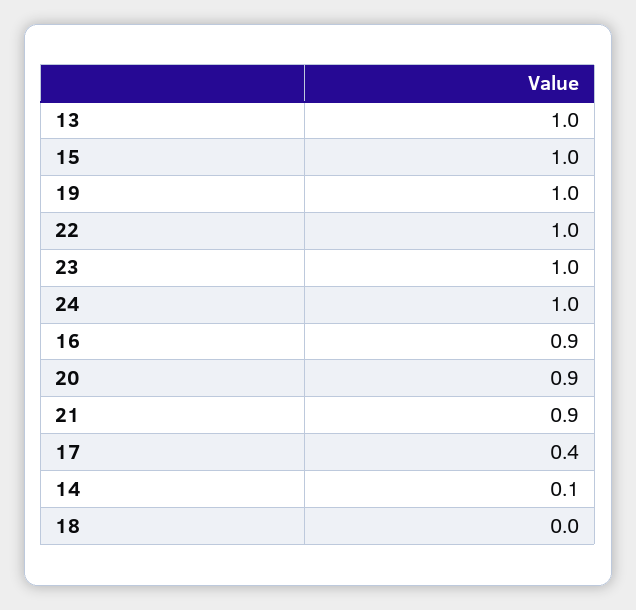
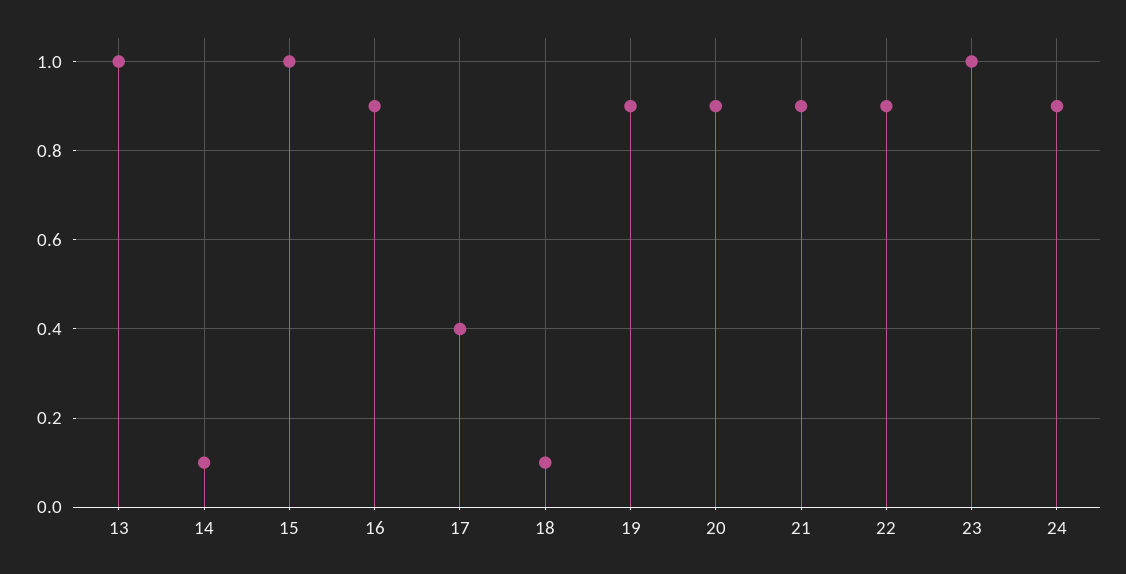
  {
    "13": 1,
    "15": 1,
-   "19": 1,
+   "19": 0.9,
-   "22": 1,
+   "22": 0.9,
    "23": 1,
-   "24": 1,
+   "24": 0.9,
    "16": 0.9,
    "20": 0.9,
    "21": 0.9,
    "17": 0.4,
    "14": 0.1,
-   "18": 0
+   "18": 0.1
  }

